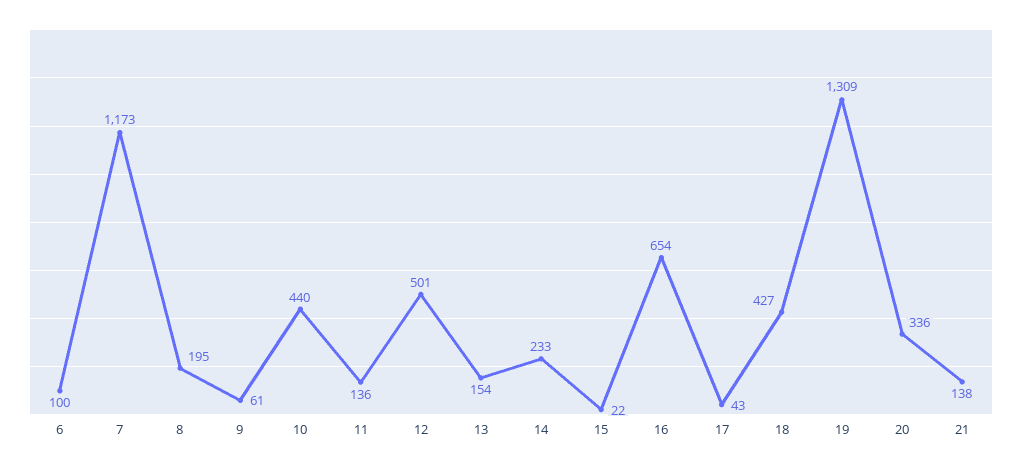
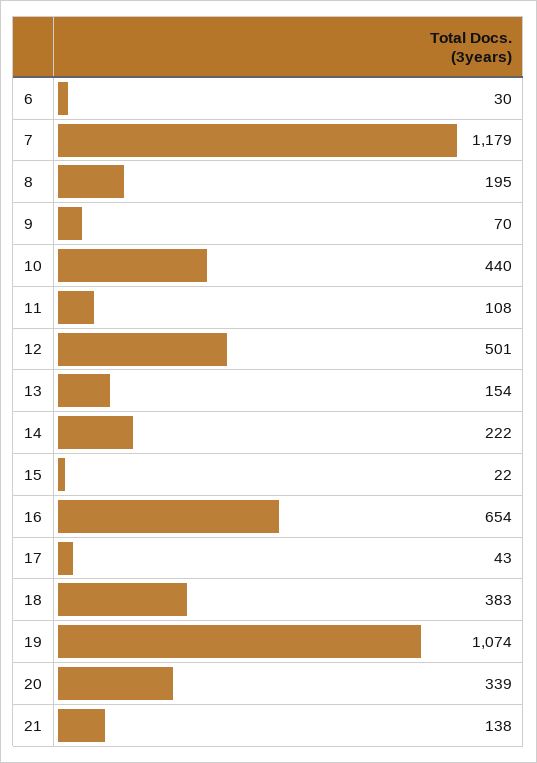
  {
-   "6": 100,
+   "6": 30,
-   "7": 1173,
+   "7": 1179,
    "8": 195,
-   "9": 61,
+   "9": 70,
    "10": 440,
-   "11": 136,
+   "11": 108,
    "12": 501,
    "13": 154,
-   "14": 233,
+   "14": 222,
    "15": 22,
    "16": 654,
    "17": 43,
-   "18": 427,
+   "18": 383,
-   "19": 1309,
+   "19": 1074,
-   "20": 336,
+   "20": 339,
    "21": 138
  }

